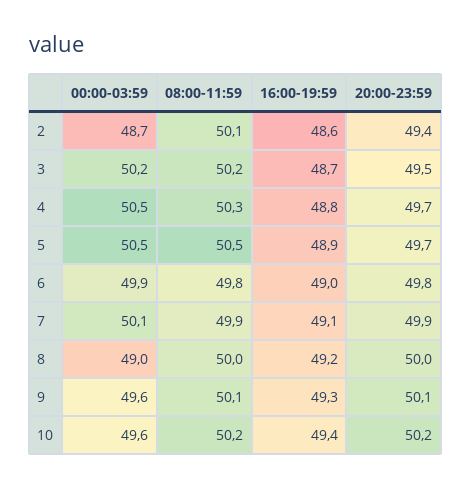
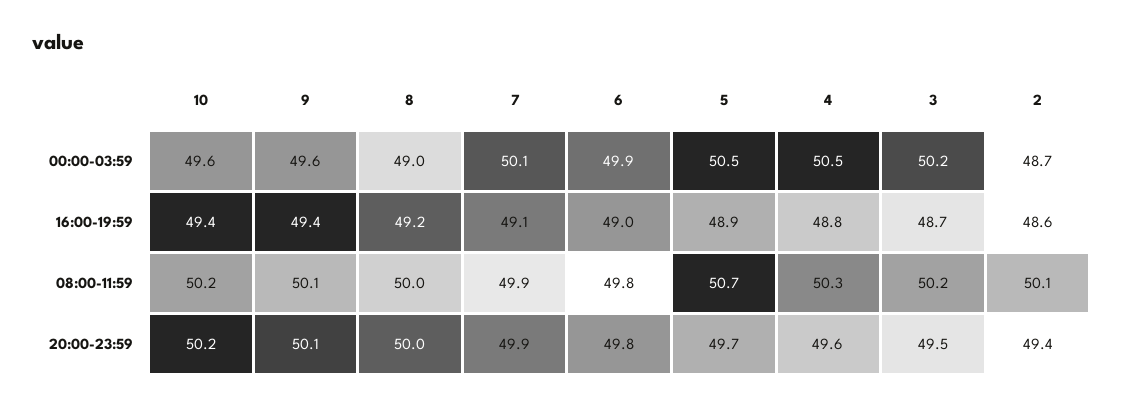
  {
    "00:00-03:59": {
      "2": 48.7,
      "3": 50.2,
      "4": 50.5,
      "5": 50.5,
      "6": 49.9,
      "7": 50.1,
      "8": 49,
      "9": 49.6,
      "10": 49.6
    },
    "08:00-11:59": {
      "2": 50.1,
      "3": 50.2,
      "4": 50.3,
-     "5": 50.5,
+     "5": 50.7,
      "6": 49.8,
      "7": 49.9,
      "8": 50,
      "9": 50.1,
      "10": 50.2
    },
    "16:00-19:59": {
      "2": 48.6,
      "3": 48.7,
      "4": 48.8,
      "5": 48.9,
      "6": 49,
      "7": 49.1,
      "8": 49.2,
-     "9": 49.3,
+     "9": 49.4,
      "10": 49.4
    },
    "20:00-23:59": {
      "2": 49.4,
      "3": 49.5,
-     "4": 49.7,
+     "4": 49.6,
      "5": 49.7,
      "6": 49.8,
      "7": 49.9,
      "8": 50,
      "9": 50.1,
      "10": 50.2
    }
  }

